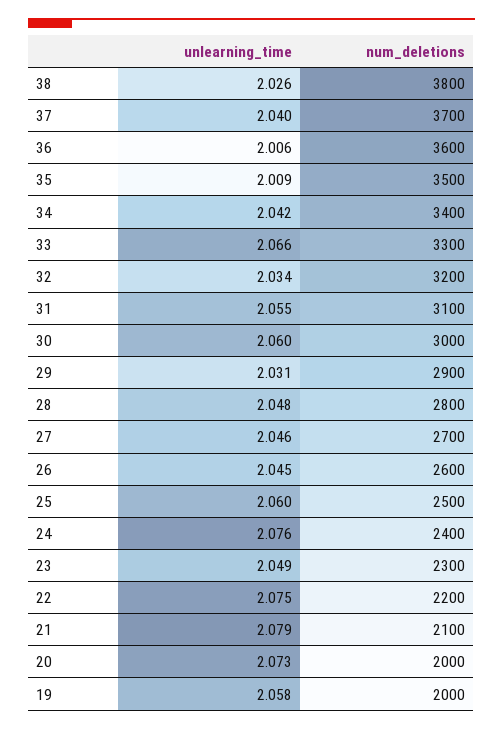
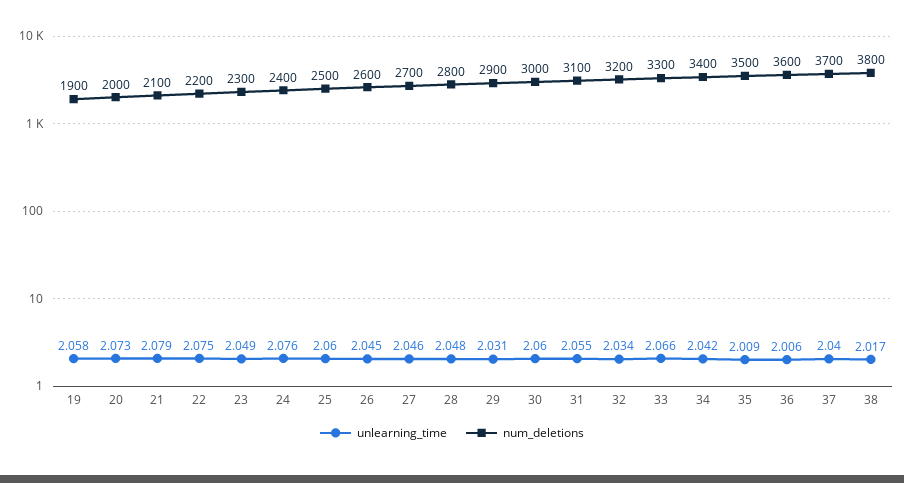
  {
    "unlearning_time": {
-     "38": 2.026,
+     "38": 2.017,
      "37": 2.04,
      "36": 2.006,
      "35": 2.009,
      "34": 2.042,
      "33": 2.066,
      "32": 2.034,
      "31": 2.055,
      "30": 2.06,
      "29": 2.031,
      "28": 2.048,
      "27": 2.046,
      "26": 2.045,
      "25": 2.06,
      "24": 2.076,
      "23": 2.049,
      "22": 2.075,
      "21": 2.079,
      "20": 2.073,
      "19": 2.058
    },
    "num_deletions": {
      "38": 3800,
      "37": 3700,
      "36": 3600,
      "35": 3500,
      "34": 3400,
      "33": 3300,
      "32": 3200,
      "31": 3100,
      "30": 3000,
      "29": 2900,
      "28": 2800,
      "27": 2700,
      "26": 2600,
      "25": 2500,
      "24": 2400,
      "23": 2300,
      "22": 2200,
      "21": 2100,
      "20": 2000,
-     "19": 2000
+     "19": 1900
    }
  }

